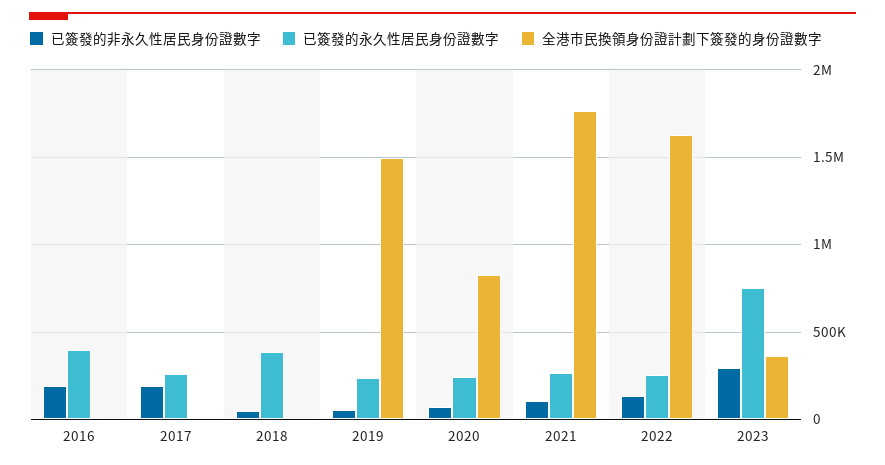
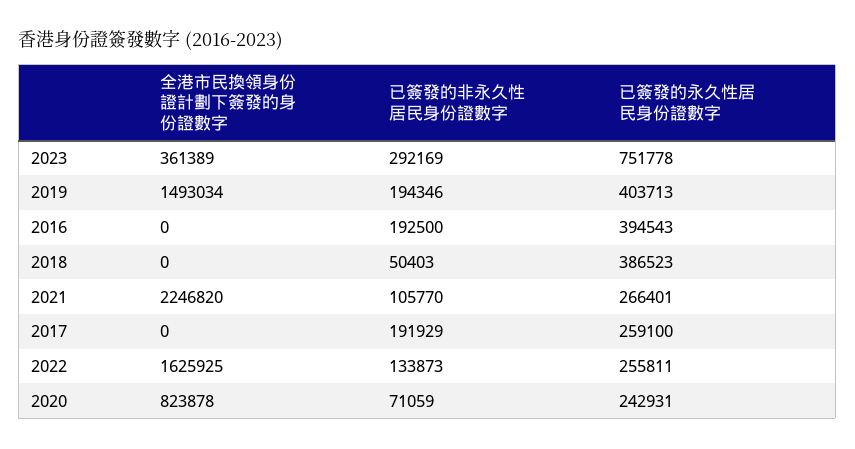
  {
    "已簽發的非永久性居民身份證數字": {
      "2016": 192500,
      "2017": 191929,
      "2018": 50403,
-     "2019": 50000,
+     "2019": 194346,
      "2020": 71059,
      "2021": 105770,
      "2022": 133873,
      "2023": 292169
    },
    "已簽發的永久性居民身份證數字": {
      "2016": 394543,
      "2017": 259100,
      "2018": 386523,
-     "2019": 250000,
+     "2019": 403713,
      "2020": 242931,
      "2021": 266401,
      "2022": 255811,
      "2023": 751778
    },
    "全港市民換領身份證計劃下簽發的身份證數字": {
      "2016": 0,
      "2017": 0,
      "2018": 0,
      "2019": 1493034,
      "2020": 823878,
-     "2021": 1750000,
+     "2021": 2246820,
      "2022": 1625925,
      "2023": 361389
    }
  }

